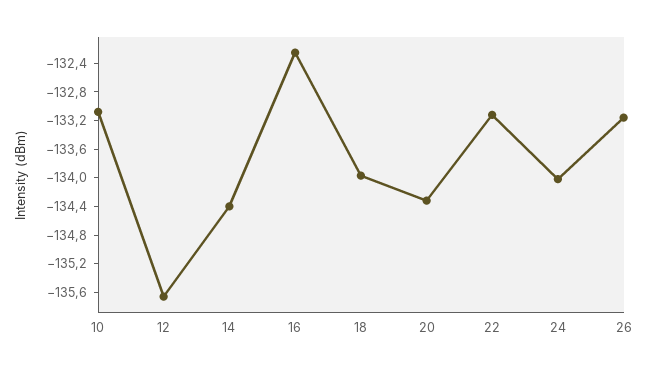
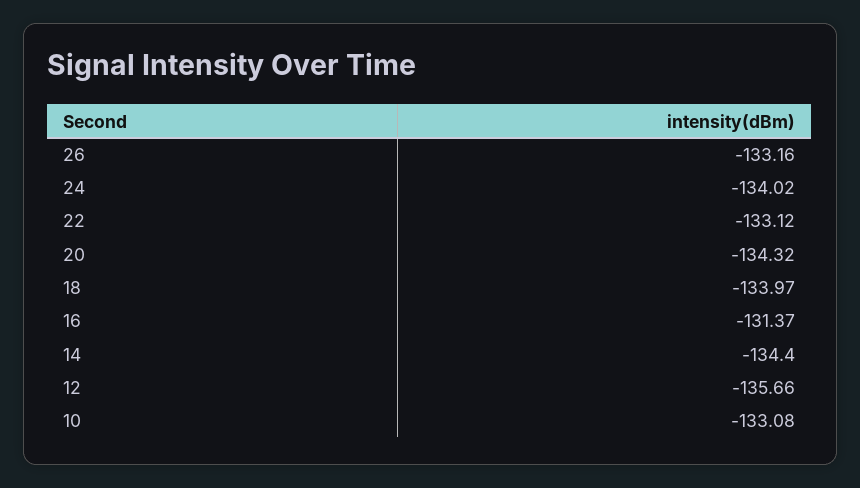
  {
    "10": -133.08,
    "12": -135.66,
    "14": -134.4,
-   "16": -132.2,
+   "16": -131.37,
    "18": -133.97,
    "20": -134.32,
    "22": -133.12,
    "24": -134.02,
    "26": -133.16
  }

